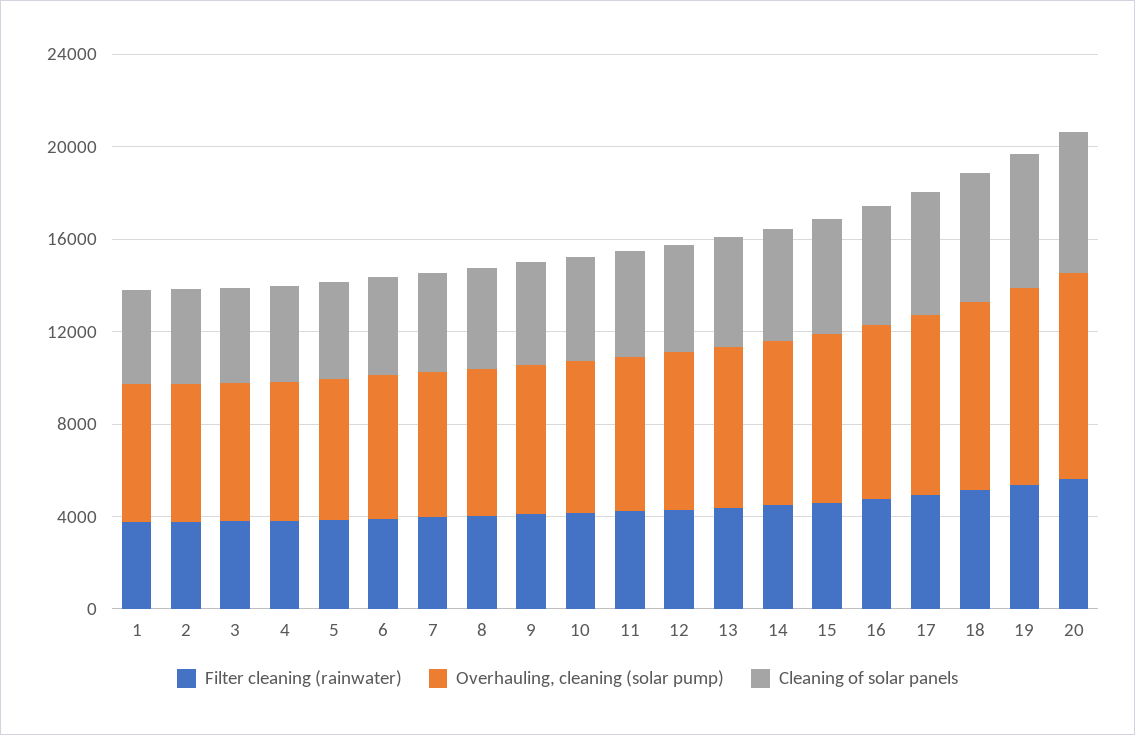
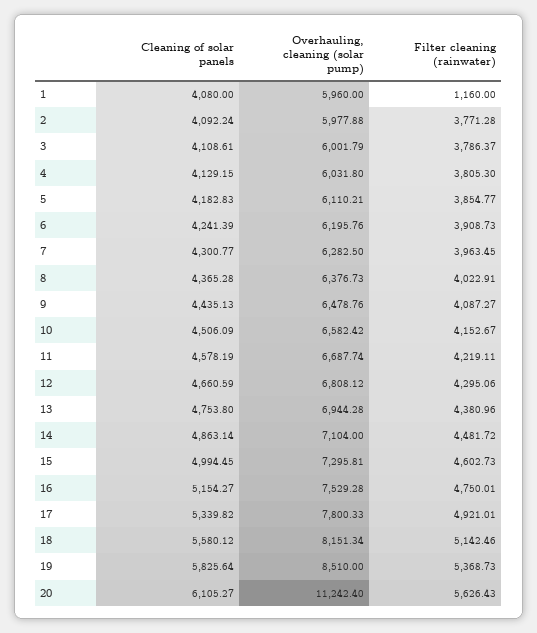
  {
    "Filter cleaning (rainwater)": {
-     "1": 4000,
+     "1": 1160,
      "2": 3771.28,
      "3": 3786.37,
      "4": 3805.3,
      "5": 3854.77,
      "6": 3908.73,
      "7": 3963.45,
      "8": 4022.91,
      "9": 4087.27,
      "10": 4152.67,
      "11": 4219.11,
      "12": 4295.06,
      "13": 4380.96,
      "14": 4481.72,
      "15": 4602.73,
      "16": 4750.01,
      "17": 4921.01,
      "18": 5142.46,
      "19": 5368.73,
      "20": 5626.43
    },
    "Overhauling, cleaning (solar pump)": {
      "1": 5960,
      "2": 5977.88,
      "3": 6001.79,
      "4": 6031.8,
      "5": 6110.21,
      "6": 6195.76,
      "7": 6282.5,
      "8": 6376.73,
      "9": 6478.76,
      "10": 6582.42,
      "11": 6687.74,
      "12": 6808.12,
      "13": 6944.28,
      "14": 7104,
      "15": 7295.81,
      "16": 7529.28,
      "17": 7800.33,
      "18": 8151.34,
      "19": 8510,
-     "20": 9000
+     "20": 11242.4
    },
    "Cleaning of solar panels": {
      "1": 4080,
      "2": 4092.24,
      "3": 4108.61,
      "4": 4129.15,
      "5": 4182.83,
      "6": 4241.39,
      "7": 4300.77,
      "8": 4365.28,
      "9": 4435.13,
      "10": 4506.09,
      "11": 4578.19,
      "12": 4660.59,
      "13": 4753.8,
      "14": 4863.14,
      "15": 4994.45,
      "16": 5154.27,
      "17": 5339.82,
      "18": 5580.12,
      "19": 5825.64,
      "20": 6105.27
    }
  }

